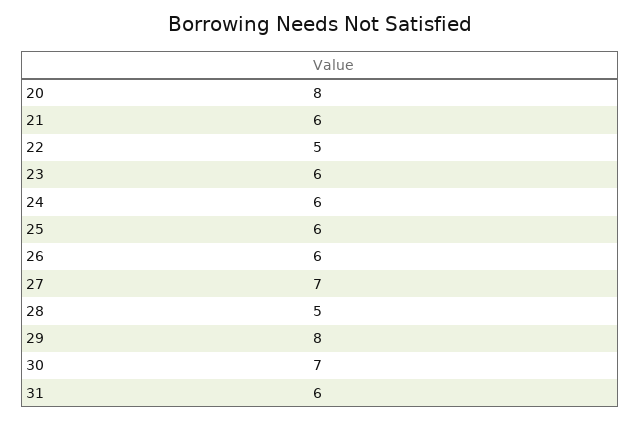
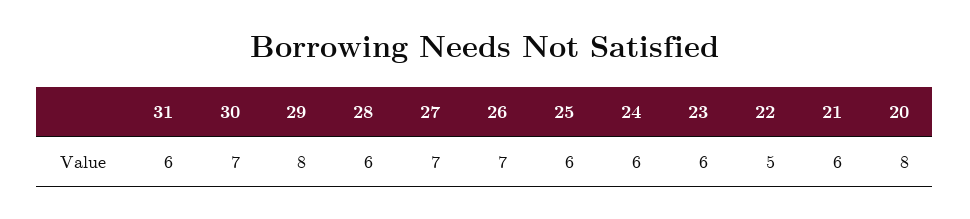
  {
    "20": 8,
    "21": 6,
    "22": 5,
    "23": 6,
    "24": 6,
    "25": 6,
-   "26": 6,
+   "26": 7,
    "27": 7,
-   "28": 5,
+   "28": 6,
    "29": 8,
    "30": 7,
    "31": 6
  }

